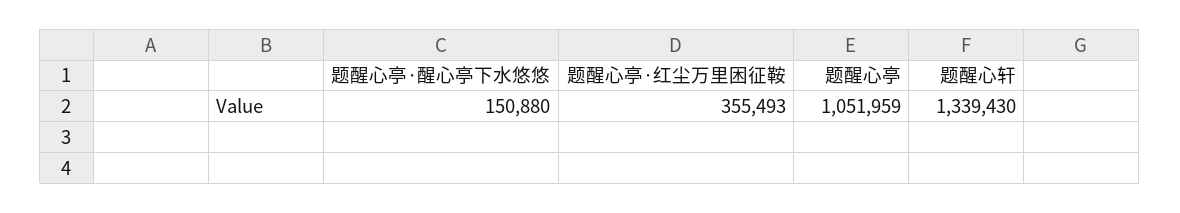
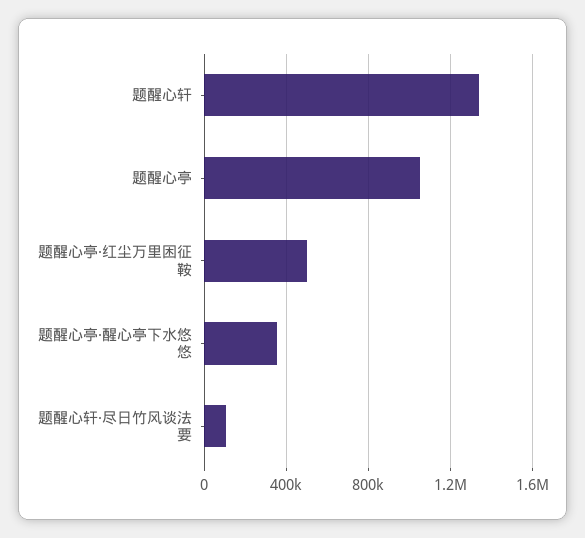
  {
-   "题醒心亭·醒心亭下水悠悠": 150880,
+   "题醒心亭·醒心亭下水悠悠": 350000,
-   "题醒心亭·红尘万里困征鞍": 355493,
+   "题醒心亭·红尘万里困征鞍": 500000,
    "题醒心亭": 1051959,
-   "题醒心轩": 1339430
+   "题醒心轩": 1339430,
+   "题醒心轩·尽日竹风谈法要": 100000
  }

